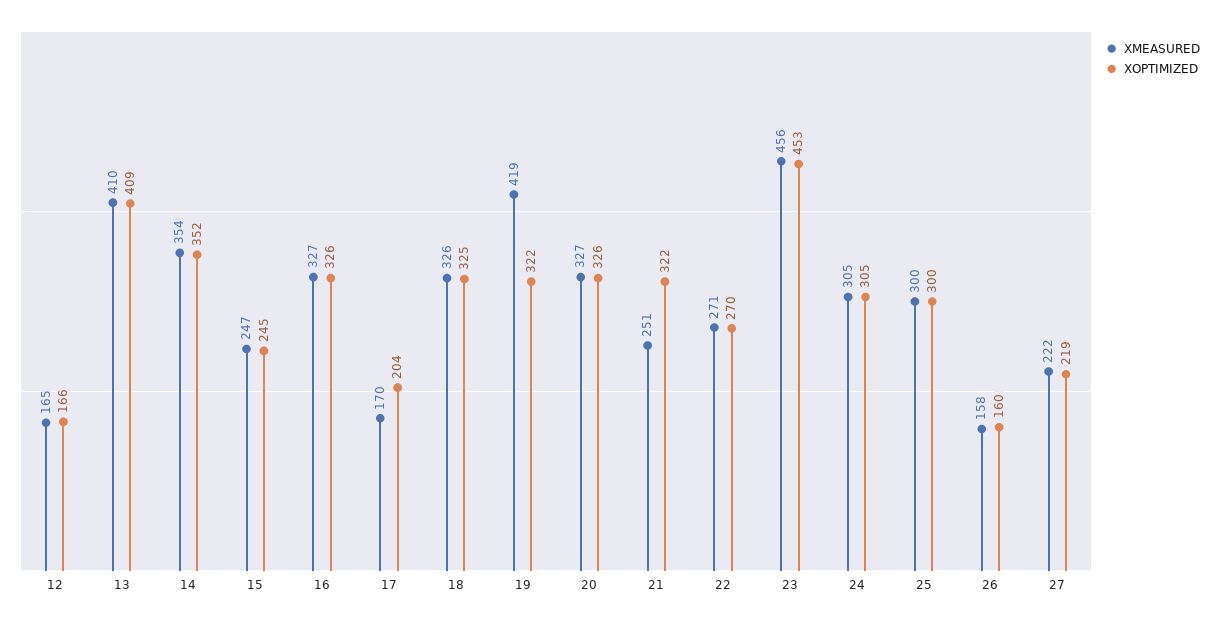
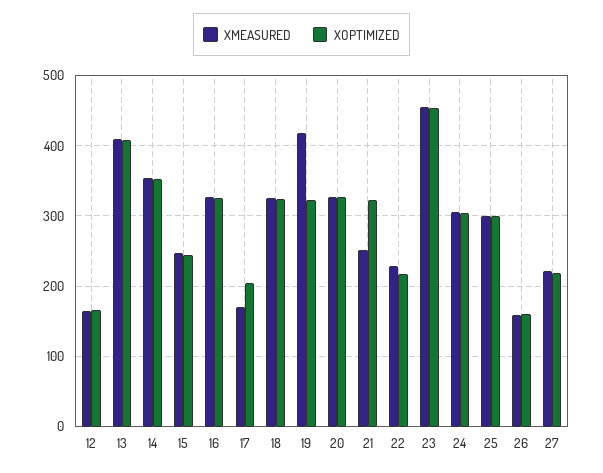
  {
    "XMEASURED": {
      "12": 165,
      "13": 410,
      "14": 354,
      "15": 247,
      "16": 327,
      "17": 170,
      "18": 326,
      "19": 419,
      "20": 327,
      "21": 251,
-     "22": 271,
+     "22": 230,
      "23": 456,
      "24": 305,
      "25": 300,
      "26": 158,
      "27": 222
    },
    "XOPTIMIZED": {
      "12": 166,
      "13": 409,
      "14": 352,
      "15": 245,
      "16": 326,
      "17": 204,
      "18": 325,
      "19": 322,
      "20": 326,
      "21": 322,
-     "22": 270,
+     "22": 220,
      "23": 453,
      "24": 305,
      "25": 300,
      "26": 160,
      "27": 219
    }
  }

